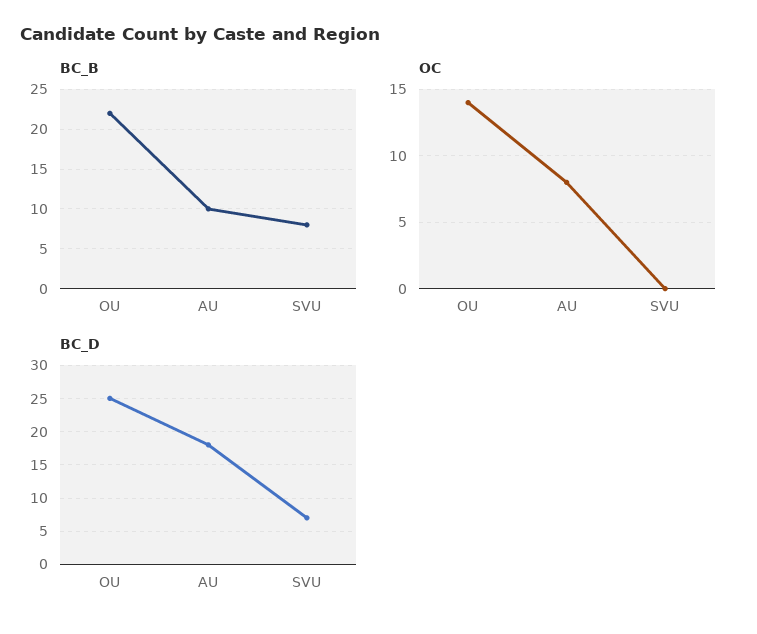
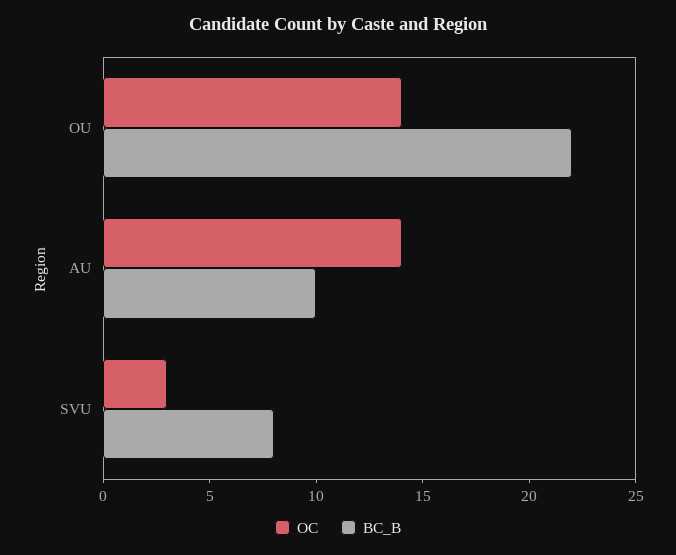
  {
    "BC_B": {
      "OU": 22,
      "AU": 10,
      "SVU": 8
    },
    "OC": {
      "OU": 14,
-     "AU": 8,
+     "AU": 14,
-     "SVU": 0
+     "SVU": 3
-   },
+   }
-   "BC_D": {
-     "OU": 25,
-     "AU": 18,
-     "SVU": 7
-   }
  }

